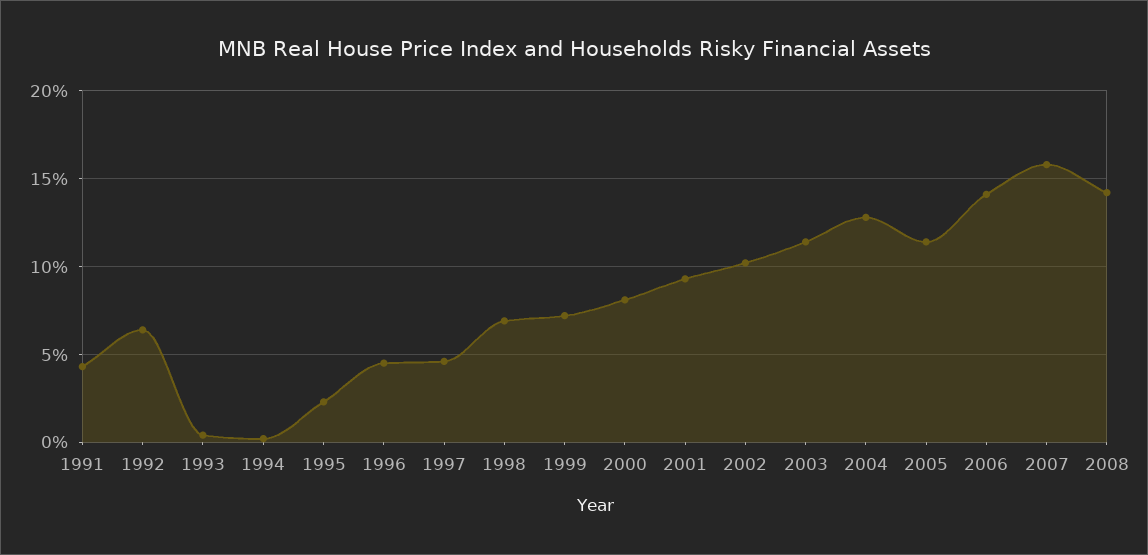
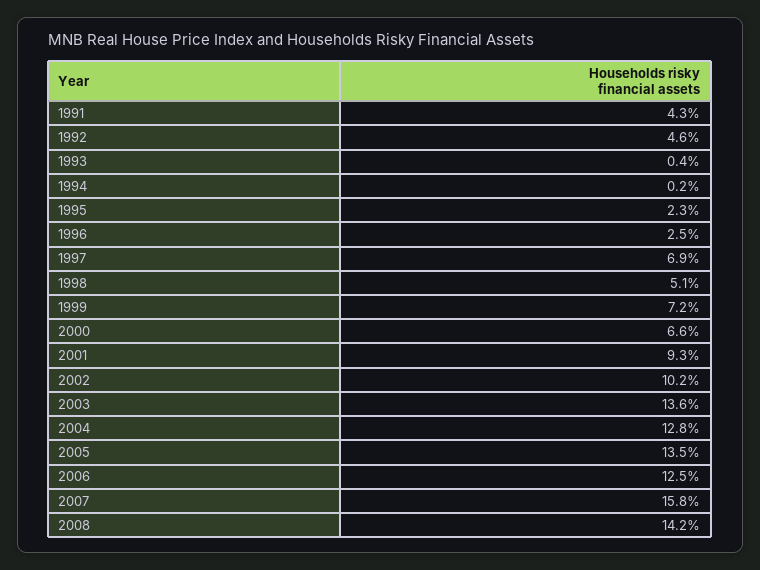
  {
    "1991": 4.3,
-   "1992": 6.5,
+   "1992": 4.6,
    "1993": 0.4,
    "1994": 0.2,
    "1995": 2.3,
-   "1996": 4.5,
+   "1996": 2.5,
-   "1997": 4.5,
+   "1997": 6.9,
-   "1998": 7,
+   "1998": 5.1,
    "1999": 7.2,
-   "2000": 8,
+   "2000": 6.6,
    "2001": 9.3,
    "2002": 10.2,
-   "2003": 11.5,
+   "2003": 13.6,
    "2004": 12.8,
-   "2005": 11.5,
+   "2005": 13.5,
-   "2006": 14,
+   "2006": 12.5,
    "2007": 15.8,
    "2008": 14.2
  }

